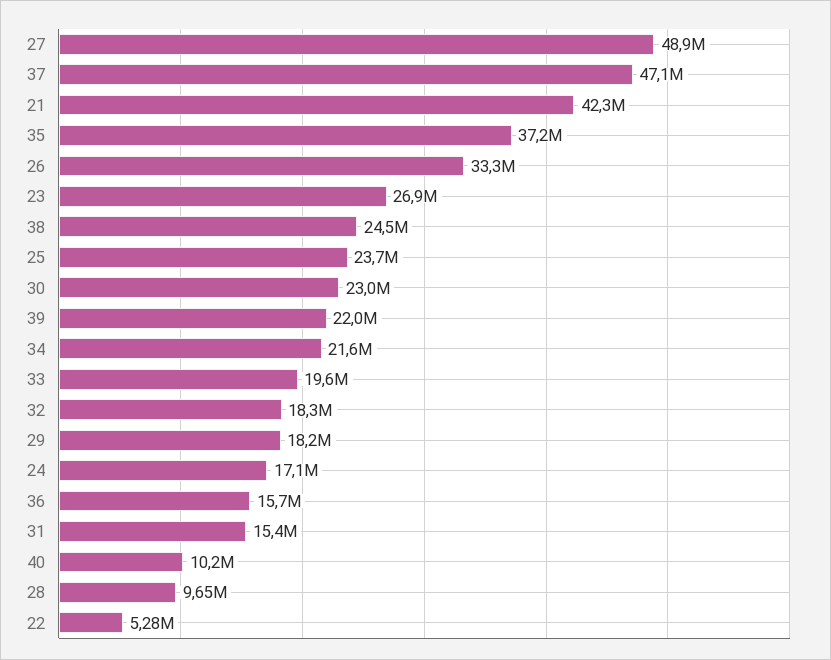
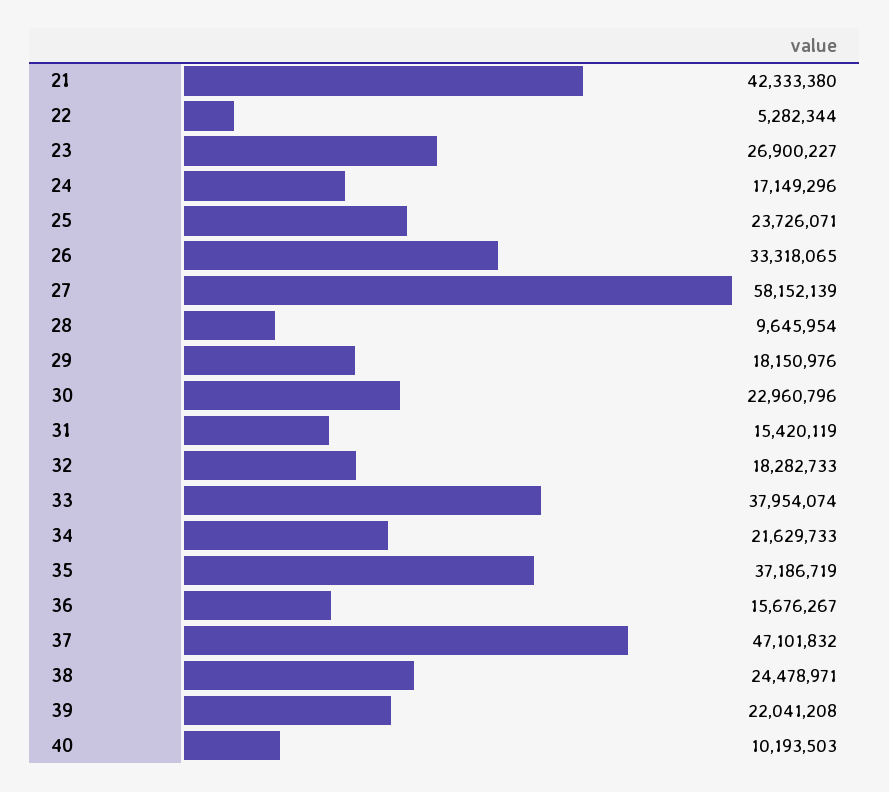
  {
-   "27": 48900000,
+   "27": 58152139,
    "37": 47101832,
    "21": 42333380,
    "35": 37186719,
    "26": 33318065,
    "23": 26900227,
    "38": 24478971,
    "25": 23726071,
    "30": 22960796,
    "39": 22041208,
    "34": 21629733,
-   "33": 19600000,
+   "33": 37954074,
    "32": 18282733,
    "29": 18150976,
    "24": 17149296,
    "36": 15676267,
    "31": 15420119,
    "40": 10193503,
    "28": 9645954,
    "22": 5282344
  }

